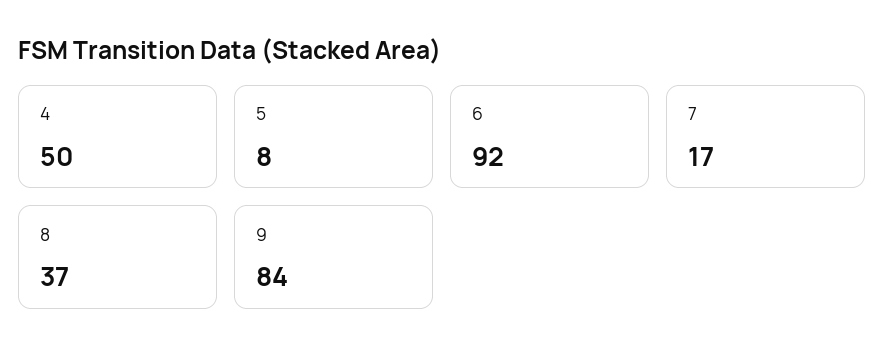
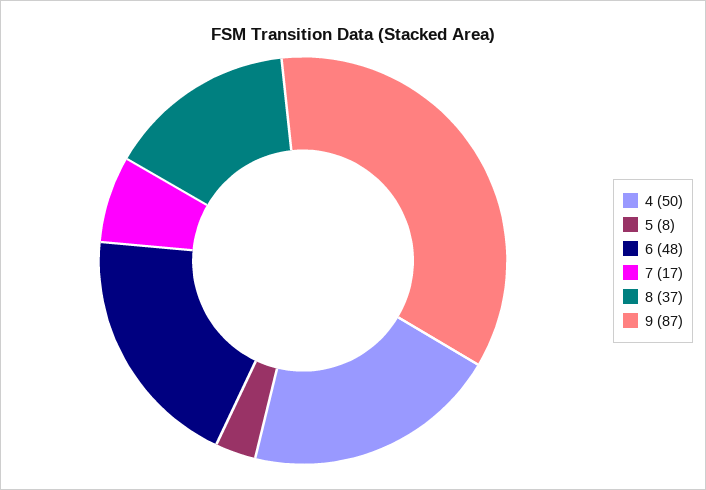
  {
    "4": 50,
    "5": 8,
-   "6": 92,
+   "6": 48,
    "7": 17,
    "8": 37,
-   "9": 84
+   "9": 87
  }

